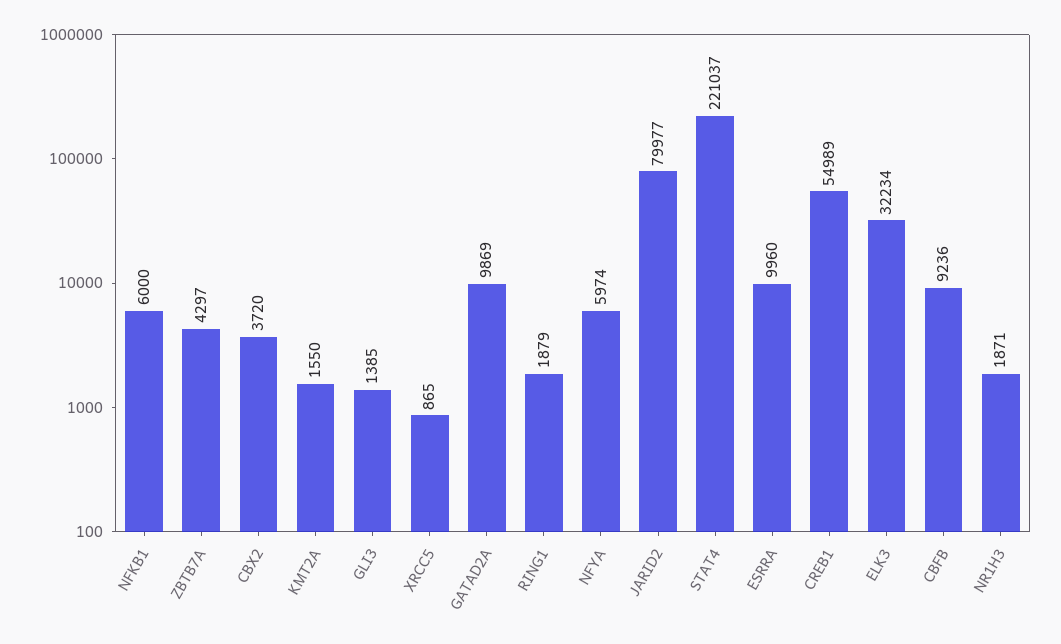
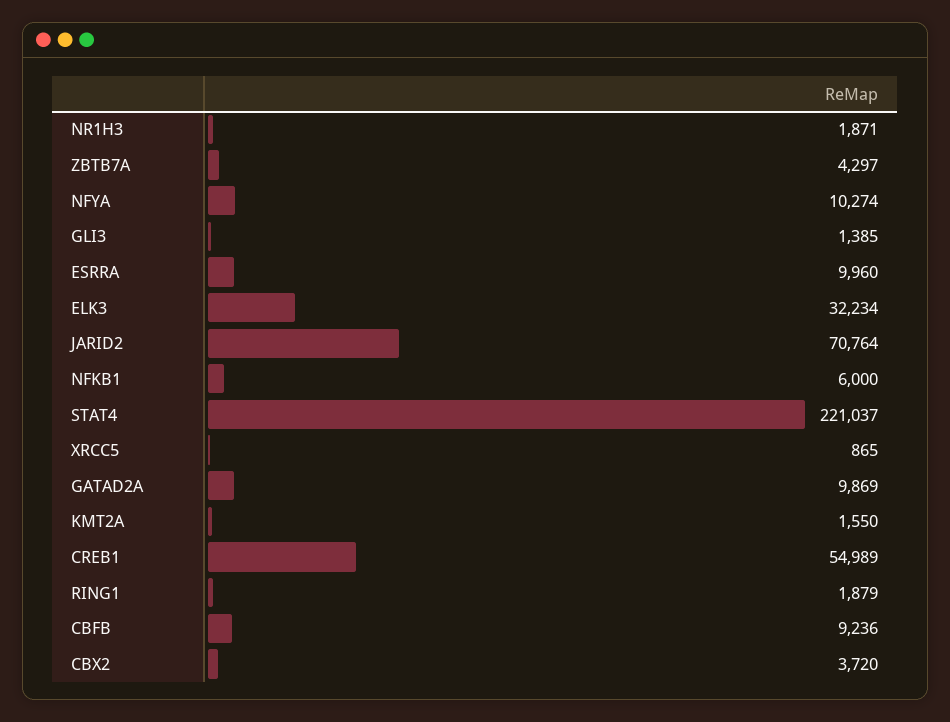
  {
    "NFKB1": 6000,
    "ZBTB7A": 4297,
    "CBX2": 3720,
    "KMT2A": 1550,
    "GLI3": 1385,
    "XRCC5": 865,
    "GATAD2A": 9869,
    "RING1": 1879,
-   "NFYA": 5974,
+   "NFYA": 10274,
-   "JARID2": 79977,
+   "JARID2": 70764,
    "STAT4": 221037,
    "ESRRA": 9960,
    "CREB1": 54989,
    "ELK3": 32234,
    "CBFB": 9236,
    "NR1H3": 1871
  }

